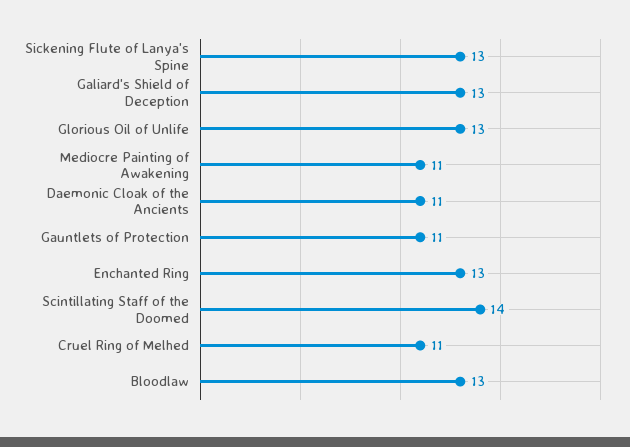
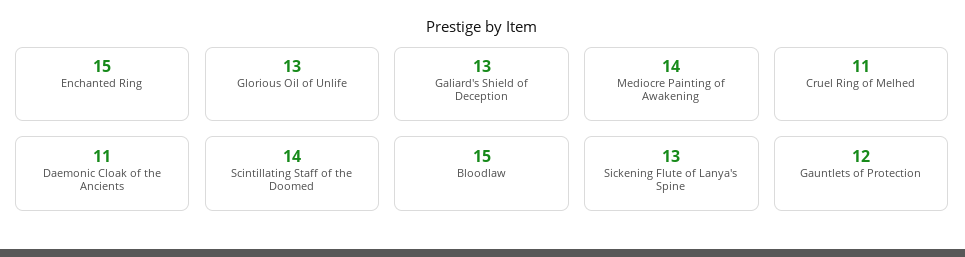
  {
    "Sickening Flute of Lanya's Spine": 13,
    "Galiard's Shield of Deception": 13,
    "Glorious Oil of Unlife": 13,
-   "Mediocre Painting of Awakening": 11,
+   "Mediocre Painting of Awakening": 14,
    "Daemonic Cloak of the Ancients": 11,
-   "Gauntlets of Protection": 11,
+   "Gauntlets of Protection": 12,
-   "Enchanted Ring": 13,
+   "Enchanted Ring": 15,
    "Scintillating Staff of the Doomed": 14,
    "Cruel Ring of Melhed": 11,
-   "Bloodlaw": 13
+   "Bloodlaw": 15
  }

